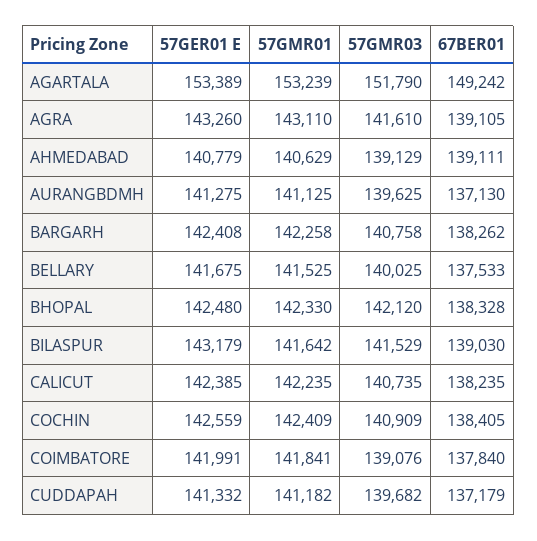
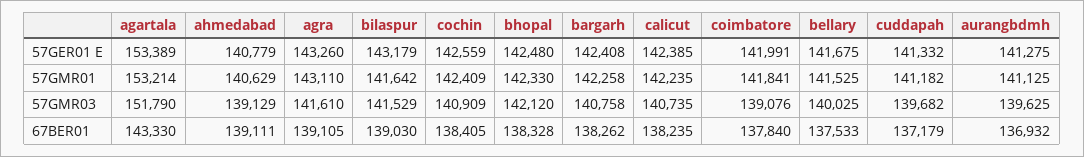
  {
    "57GER01 E": {
      "AGARTALA": 153389,
      "AGRA": 143260,
      "AHMEDABAD": 140779,
      "AURANGBDMH": 141275,
      "BARGARH": 142408,
      "BELLARY": 141675,
      "BHOPAL": 142480,
      "BILASPUR": 143179,
      "CALICUT": 142385,
      "COCHIN": 142559,
      "COIMBATORE": 141991,
      "CUDDAPAH": 141332
    },
    "57GMR01": {
-     "AGARTALA": 153239,
+     "AGARTALA": 153214,
      "AGRA": 143110,
      "AHMEDABAD": 140629,
      "AURANGBDMH": 141125,
      "BARGARH": 142258,
      "BELLARY": 141525,
      "BHOPAL": 142330,
      "BILASPUR": 141642,
      "CALICUT": 142235,
      "COCHIN": 142409,
      "COIMBATORE": 141841,
      "CUDDAPAH": 141182
    },
    "57GMR03": {
      "AGARTALA": 151790,
      "AGRA": 141610,
      "AHMEDABAD": 139129,
      "AURANGBDMH": 139625,
      "BARGARH": 140758,
      "BELLARY": 140025,
      "BHOPAL": 142120,
      "BILASPUR": 141529,
      "CALICUT": 140735,
      "COCHIN": 140909,
      "COIMBATORE": 139076,
      "CUDDAPAH": 139682
    },
    "67BER01": {
-     "AGARTALA": 149242,
+     "AGARTALA": 143330,
      "AGRA": 139105,
      "AHMEDABAD": 139111,
-     "AURANGBDMH": 137130,
+     "AURANGBDMH": 136932,
      "BARGARH": 138262,
      "BELLARY": 137533,
      "BHOPAL": 138328,
      "BILASPUR": 139030,
      "CALICUT": 138235,
      "COCHIN": 138405,
      "COIMBATORE": 137840,
      "CUDDAPAH": 137179
    }
  }

